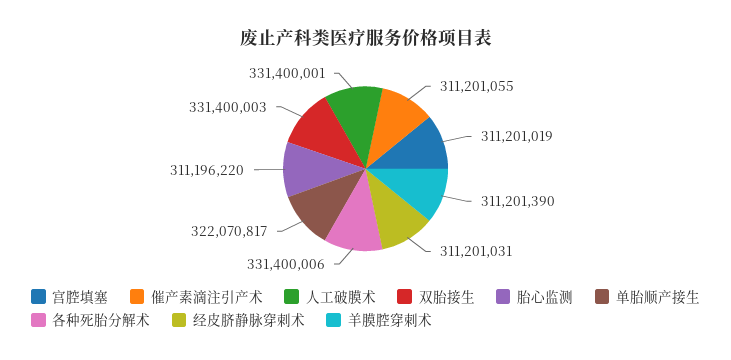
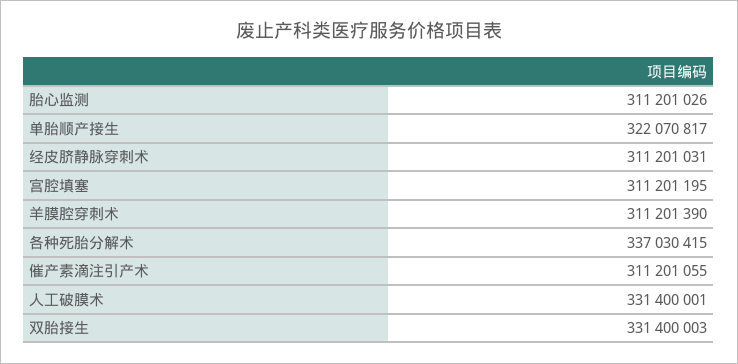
  {
-   "宫腔填塞": 311201019,
+   "宫腔填塞": 311201195,
    "催产素滴注引产术": 311201055,
    "人工破膜术": 331400001,
    "双胎接生": 331400003,
-   "胎心监测": 311196220,
+   "胎心监测": 311201026,
    "单胎顺产接生": 322070817,
-   "各种死胎分解术": 331400006,
+   "各种死胎分解术": 337030415,
    "经皮脐静脉穿刺术": 311201031,
    "羊膜腔穿刺术": 311201390
  }

